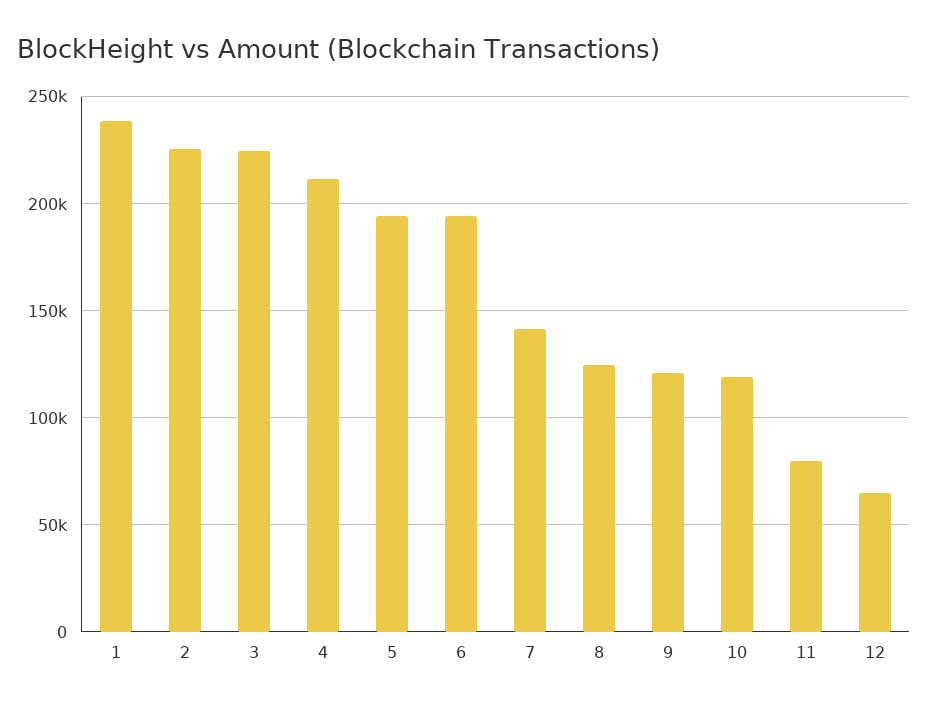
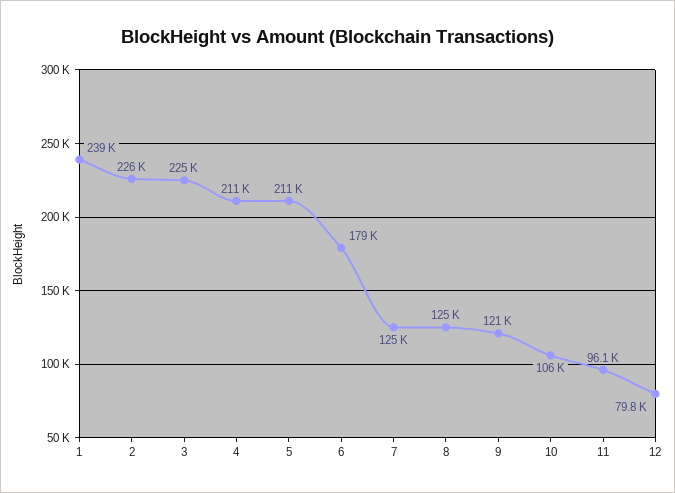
  {
    "1": 239000,
    "2": 226000,
    "3": 225000,
    "4": 211000,
-   "5": 195000,
+   "5": 211000,
-   "6": 195000,
+   "6": 179000,
-   "7": 140000,
+   "7": 125000,
    "8": 125000,
    "9": 121000,
-   "10": 120000,
+   "10": 106000,
-   "11": 80000,
+   "11": 96100,
-   "12": 65000
+   "12": 79800
  }

